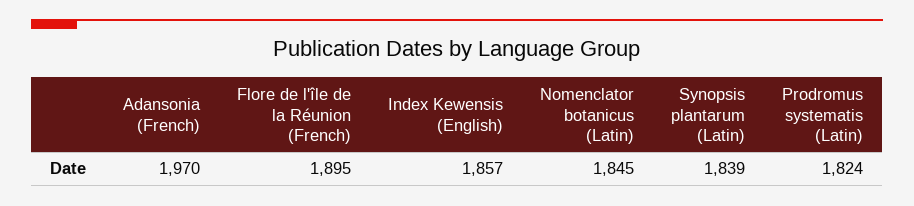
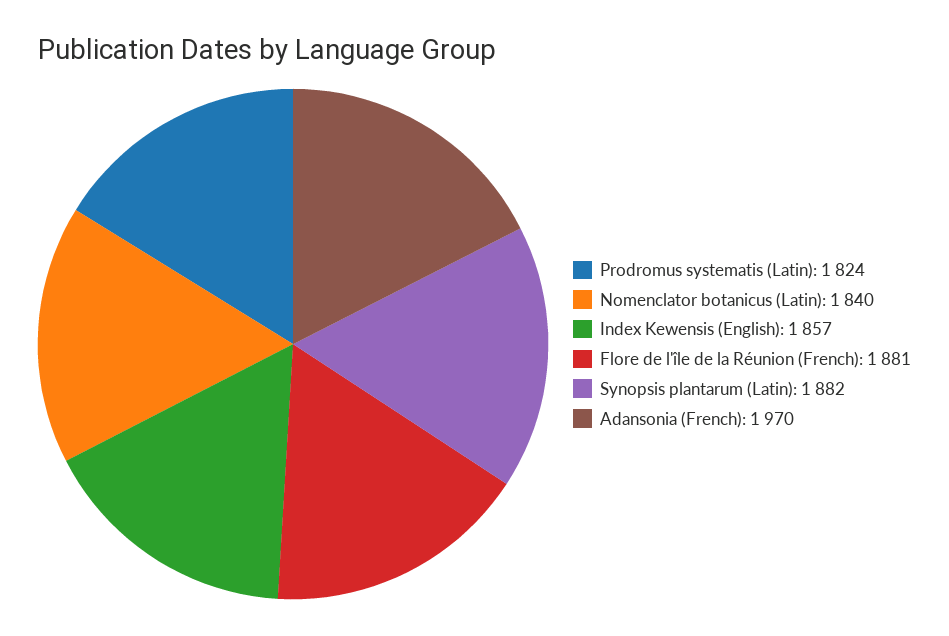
  {
    "Adansonia (French)": 1970,
-   "Flore de l'île de la Réunion (French)": 1895,
+   "Flore de l'île de la Réunion (French)": 1881,
    "Index Kewensis (English)": 1857,
-   "Nomenclator botanicus (Latin)": 1845,
+   "Nomenclator botanicus (Latin)": 1840,
-   "Synopsis plantarum (Latin)": 1839,
+   "Synopsis plantarum (Latin)": 1882,
    "Prodromus systematis (Latin)": 1824
  }

